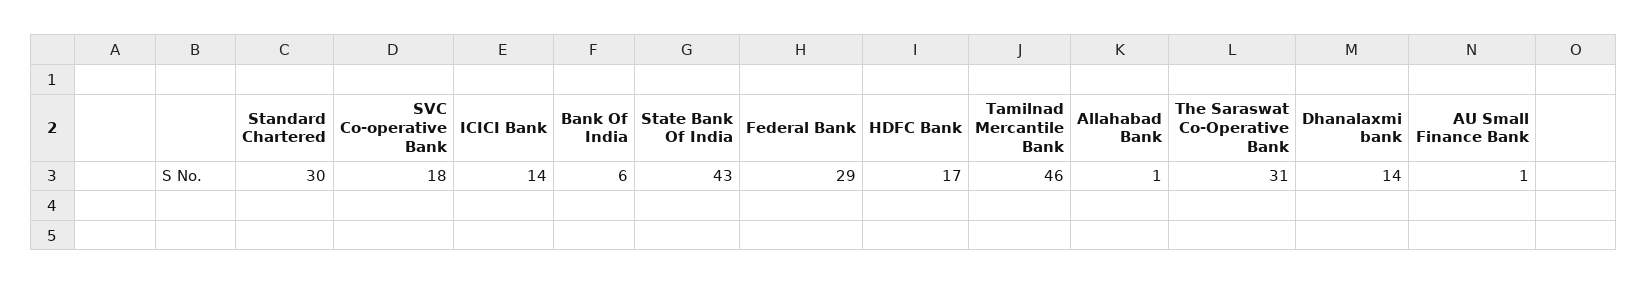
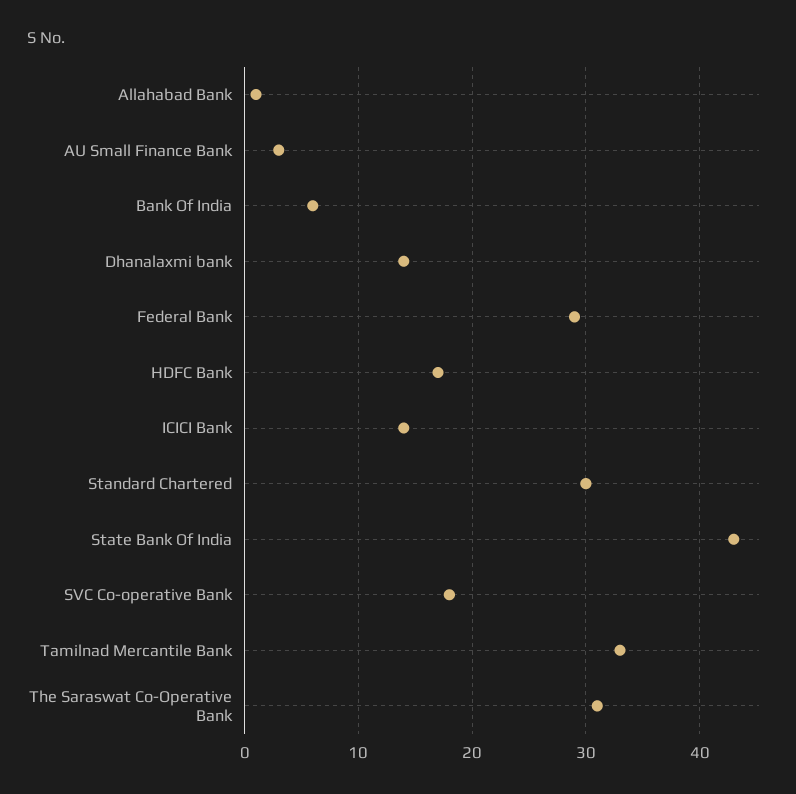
  {
    "Standard Chartered": 30,
    "SVC Co-operative Bank": 18,
    "ICICI Bank": 14,
    "Bank Of India": 6,
    "State Bank Of India": 43,
    "Federal Bank": 29,
    "HDFC Bank": 17,
-   "Tamilnad Mercantile Bank": 46,
+   "Tamilnad Mercantile Bank": 33,
    "Allahabad Bank": 1,
    "The Saraswat Co-Operative Bank": 31,
    "Dhanalaxmi bank": 14,
-   "AU Small Finance Bank": 1
+   "AU Small Finance Bank": 3
  }

